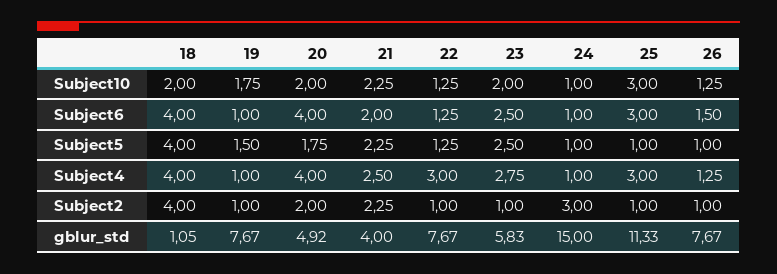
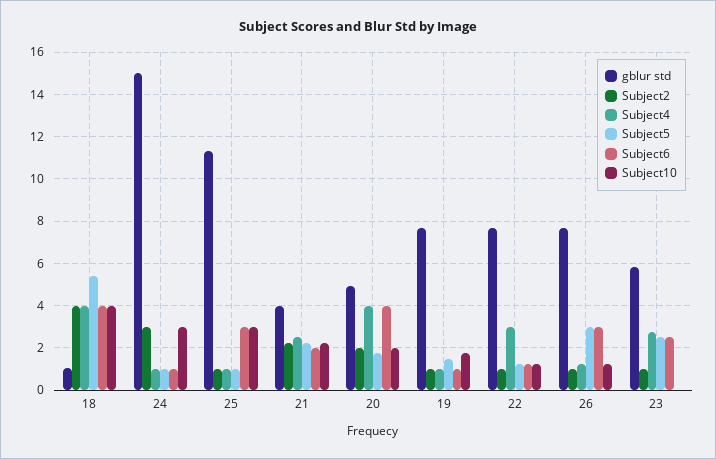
  {
    "Subject10": {
-     "18": 2,
+     "18": 4,
      "19": 1.75,
      "20": 2,
      "21": 2.25,
      "22": 1.25,
-     "23": 2,
+     "23": 0,
-     "24": 1,
+     "24": 3,
      "25": 3,
      "26": 1.25
    },
    "Subject6": {
      "18": 4,
      "19": 1,
      "20": 4,
      "21": 2,
      "22": 1.25,
      "23": 2.5,
      "24": 1,
      "25": 3,
-     "26": 1.5
+     "26": 3
    },
    "Subject5": {
-     "18": 4,
+     "18": 5.5,
      "19": 1.5,
      "20": 1.75,
      "21": 2.25,
      "22": 1.25,
      "23": 2.5,
      "24": 1,
      "25": 1,
-     "26": 1
+     "26": 3
    },
    "Subject4": {
      "18": 4,
      "19": 1,
      "20": 4,
      "21": 2.5,
      "22": 3,
      "23": 2.75,
      "24": 1,
-     "25": 3,
+     "25": 1,
      "26": 1.25
    },
    "Subject2": {
      "18": 4,
      "19": 1,
      "20": 2,
      "21": 2.25,
      "22": 1,
      "23": 1,
      "24": 3,
      "25": 1,
      "26": 1
    },
    "gblur_std": {
      "18": 1.05,
      "19": 7.67,
      "20": 4.92,
      "21": 4,
      "22": 7.67,
      "23": 5.83,
      "24": 15,
      "25": 11.33,
      "26": 7.67
    }
  }

